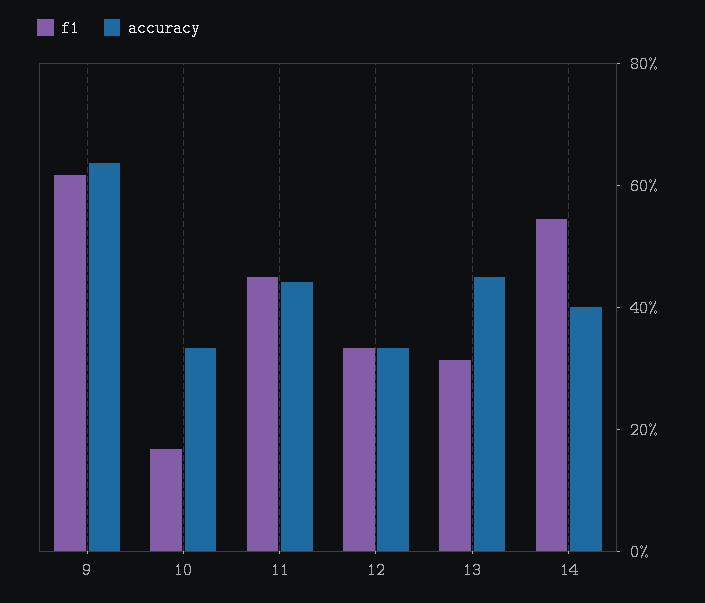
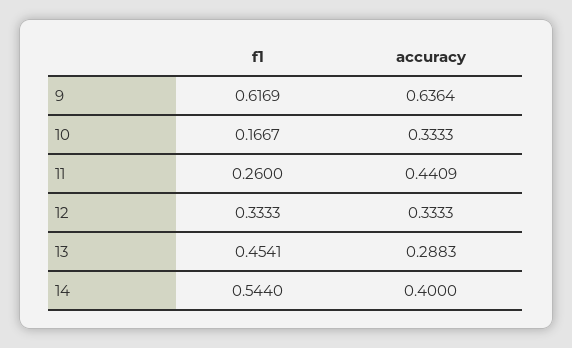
  {
    "f1": {
      "9": 0.6169,
      "10": 0.1667,
-     "11": 0.45,
+     "11": 0.26,
      "12": 0.3333,
-     "13": 0.3,
+     "13": 0.4541,
      "14": 0.544
    },
    "accuracy": {
      "9": 0.6364,
      "10": 0.3333,
      "11": 0.4409,
      "12": 0.3333,
-     "13": 0.45,
+     "13": 0.2883,
      "14": 0.4
    }
  }

